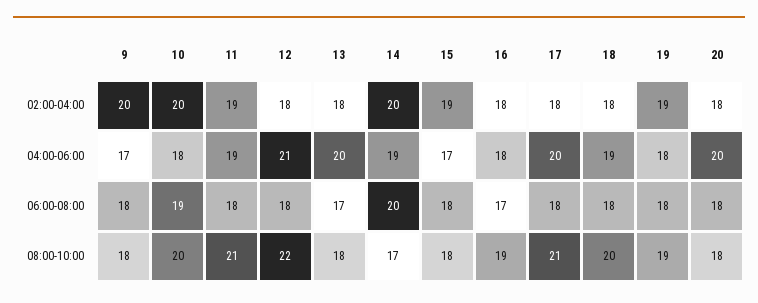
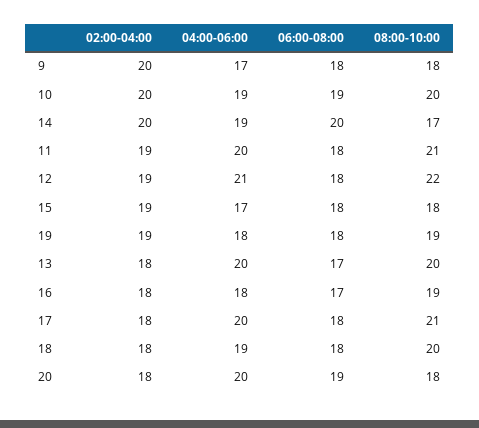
  {
    "9": {
      "02:00-04:00": 20,
      "04:00-06:00": 17,
      "06:00-08:00": 18,
      "08:00-10:00": 18
    },
    "10": {
      "02:00-04:00": 20,
-     "04:00-06:00": 18,
+     "04:00-06:00": 19,
      "06:00-08:00": 19,
      "08:00-10:00": 20
    },
    "11": {
      "02:00-04:00": 19,
-     "04:00-06:00": 19,
+     "04:00-06:00": 20,
      "06:00-08:00": 18,
      "08:00-10:00": 21
    },
    "12": {
-     "02:00-04:00": 18,
+     "02:00-04:00": 19,
      "04:00-06:00": 21,
      "06:00-08:00": 18,
      "08:00-10:00": 22
    },
    "13": {
      "02:00-04:00": 18,
      "04:00-06:00": 20,
      "06:00-08:00": 17,
-     "08:00-10:00": 18
+     "08:00-10:00": 20
    },
    "14": {
      "02:00-04:00": 20,
      "04:00-06:00": 19,
      "06:00-08:00": 20,
      "08:00-10:00": 17
    },
    "15": {
      "02:00-04:00": 19,
      "04:00-06:00": 17,
      "06:00-08:00": 18,
      "08:00-10:00": 18
    },
    "16": {
      "02:00-04:00": 18,
      "04:00-06:00": 18,
      "06:00-08:00": 17,
      "08:00-10:00": 19
    },
    "17": {
      "02:00-04:00": 18,
      "04:00-06:00": 20,
      "06:00-08:00": 18,
      "08:00-10:00": 21
    },
    "18": {
      "02:00-04:00": 18,
      "04:00-06:00": 19,
      "06:00-08:00": 18,
      "08:00-10:00": 20
    },
    "19": {
      "02:00-04:00": 19,
      "04:00-06:00": 18,
      "06:00-08:00": 18,
      "08:00-10:00": 19
    },
    "20": {
      "02:00-04:00": 18,
      "04:00-06:00": 20,
-     "06:00-08:00": 18,
+     "06:00-08:00": 19,
      "08:00-10:00": 18
    }
  }

